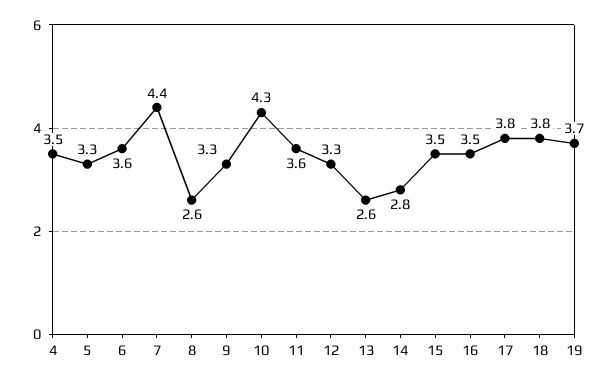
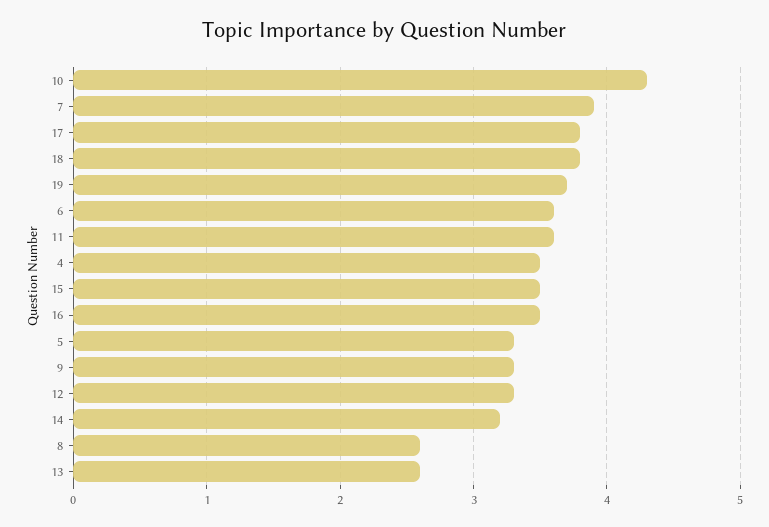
  {
    "4": 3.5,
    "5": 3.3,
    "6": 3.6,
-   "7": 4.4,
+   "7": 3.9,
    "8": 2.6,
    "9": 3.3,
    "10": 4.3,
    "11": 3.6,
    "12": 3.3,
    "13": 2.6,
-   "14": 2.8,
+   "14": 3.2,
    "15": 3.5,
    "16": 3.5,
    "17": 3.8,
    "18": 3.8,
    "19": 3.7
  }

